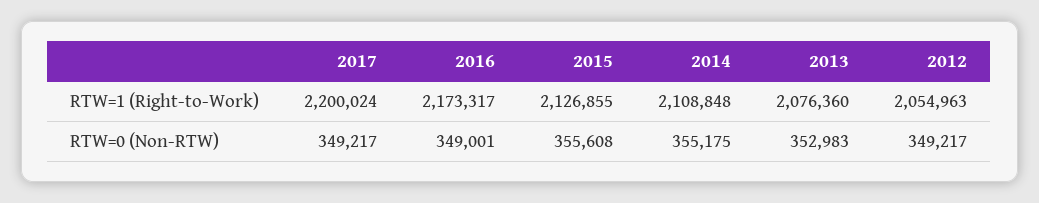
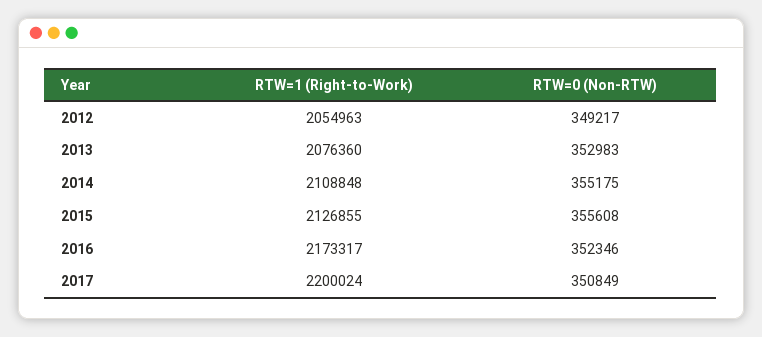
  {
    "2017": {
      "RTW=1 (Right-to-Work)": 2200024,
-     "RTW=0 (Non-RTW)": 349217
+     "RTW=0 (Non-RTW)": 350849
    },
    "2016": {
      "RTW=1 (Right-to-Work)": 2173317,
-     "RTW=0 (Non-RTW)": 349001
+     "RTW=0 (Non-RTW)": 352346
    },
    "2015": {
      "RTW=1 (Right-to-Work)": 2126855,
      "RTW=0 (Non-RTW)": 355608
    },
    "2014": {
      "RTW=1 (Right-to-Work)": 2108848,
      "RTW=0 (Non-RTW)": 355175
    },
    "2013": {
      "RTW=1 (Right-to-Work)": 2076360,
      "RTW=0 (Non-RTW)": 352983
    },
    "2012": {
      "RTW=1 (Right-to-Work)": 2054963,
      "RTW=0 (Non-RTW)": 349217
    }
  }

